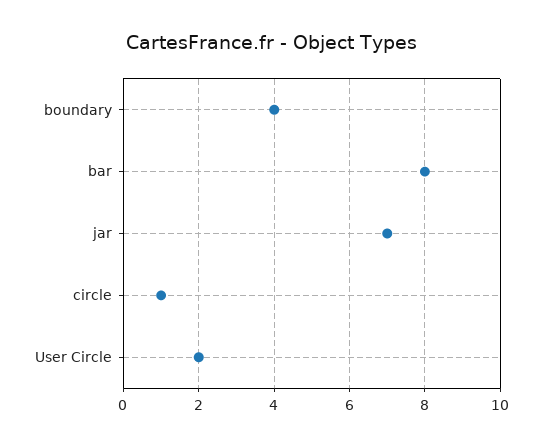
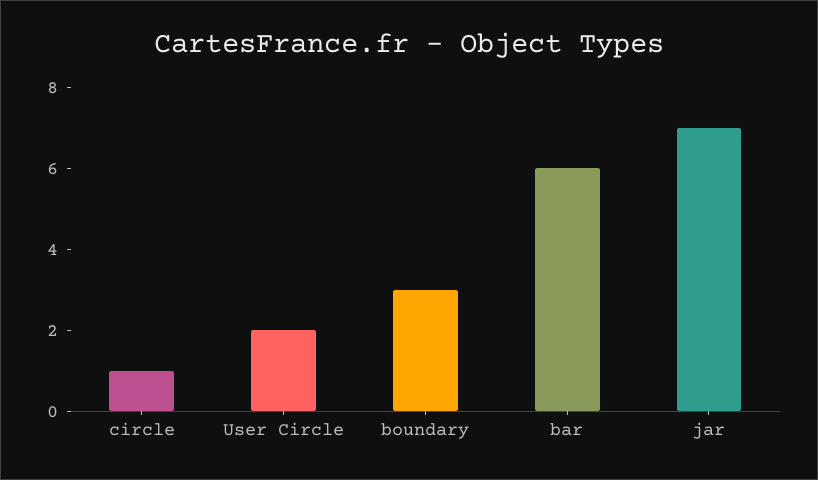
  {
-   "boundary": 4,
+   "boundary": 3,
-   "bar": 8,
+   "bar": 6,
    "jar": 7,
    "circle": 1,
    "User Circle": 2
  }

